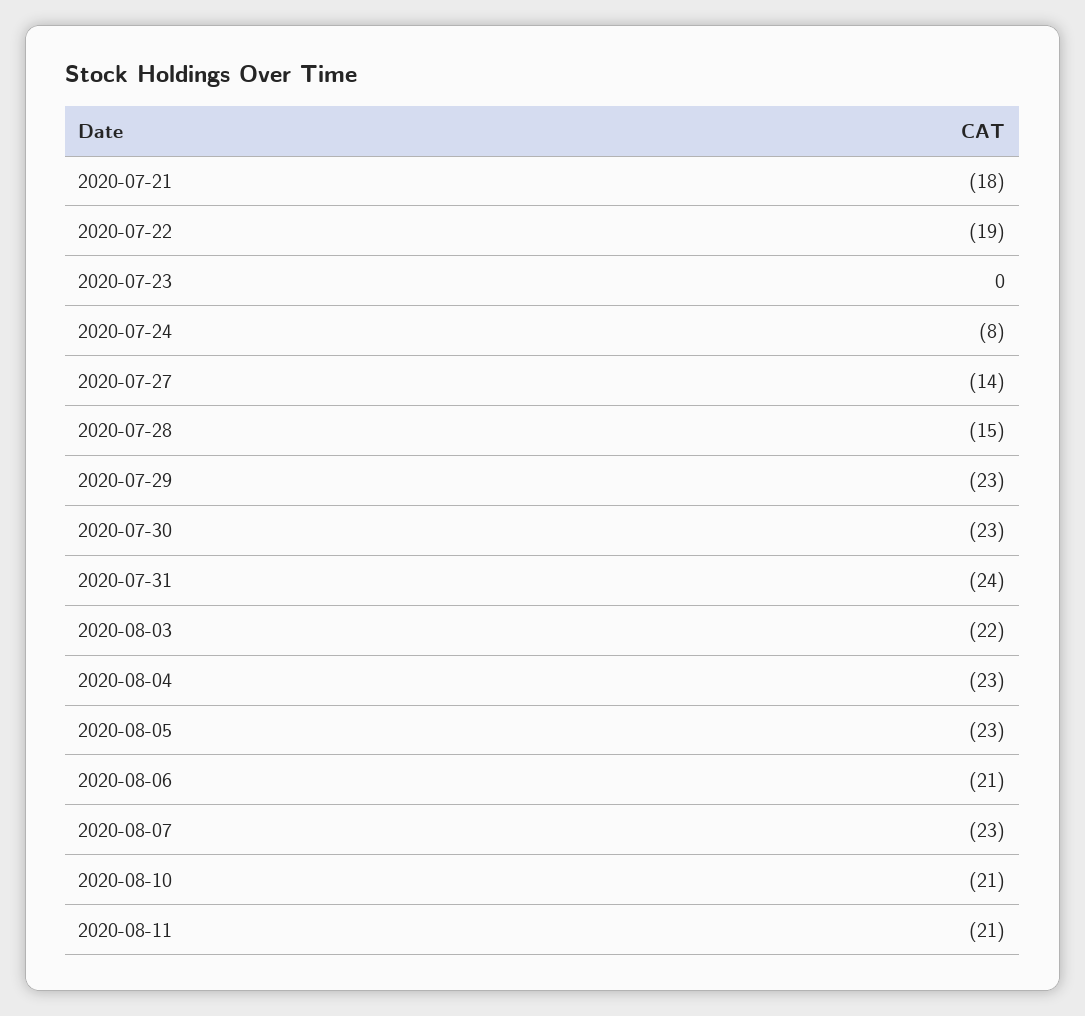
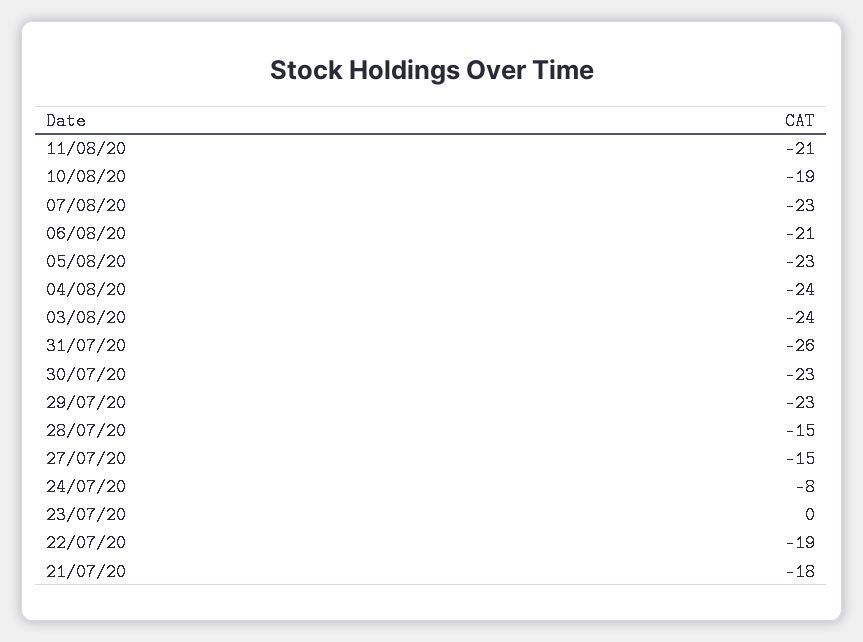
  {
    "2020-07-21": -18,
    "2020-07-22": -19,
    "2020-07-23": 0,
    "2020-07-24": -8,
-   "2020-07-27": -14,
+   "2020-07-27": -15,
    "2020-07-28": -15,
    "2020-07-29": -23,
    "2020-07-30": -23,
-   "2020-07-31": -24,
+   "2020-07-31": -26,
-   "2020-08-03": -22,
+   "2020-08-03": -24,
-   "2020-08-04": -23,
+   "2020-08-04": -24,
    "2020-08-05": -23,
    "2020-08-06": -21,
    "2020-08-07": -23,
-   "2020-08-10": -21,
+   "2020-08-10": -19,
    "2020-08-11": -21
  }

